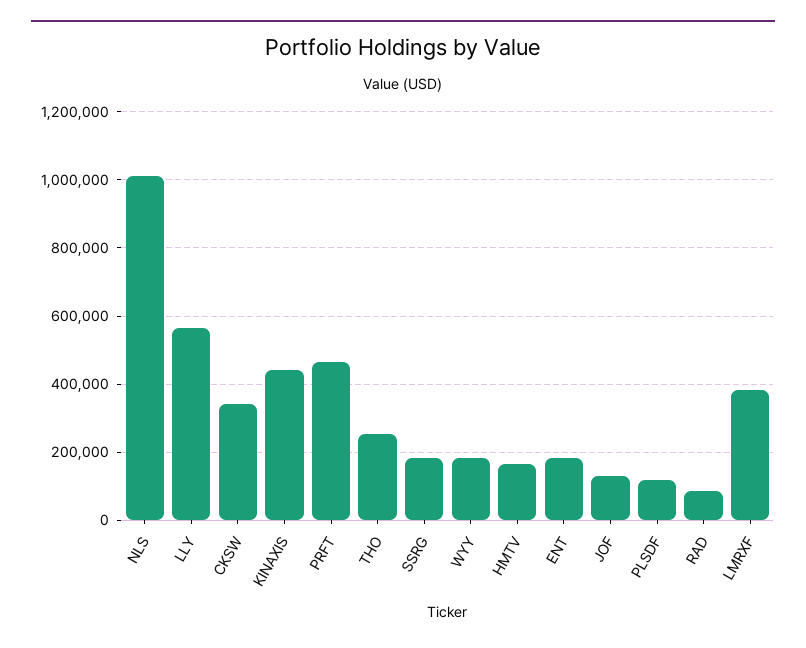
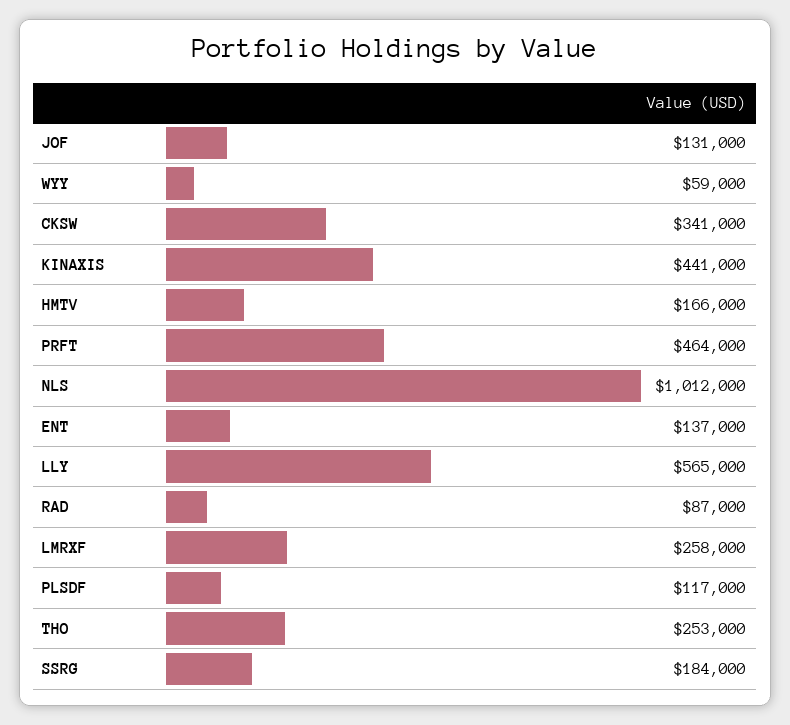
  {
    "NLS": 1012000,
    "LLY": 565000,
    "CKSW": 341000,
    "KINAXIS": 441000,
    "PRFT": 464000,
    "THO": 253000,
    "SSRG": 184000,
-   "WYY": 180000,
+   "WYY": 59000,
    "HMTV": 166000,
-   "ENT": 180000,
+   "ENT": 137000,
    "JOF": 131000,
    "PLSDF": 117000,
    "RAD": 87000,
-   "LMRXF": 380000
+   "LMRXF": 258000
  }

